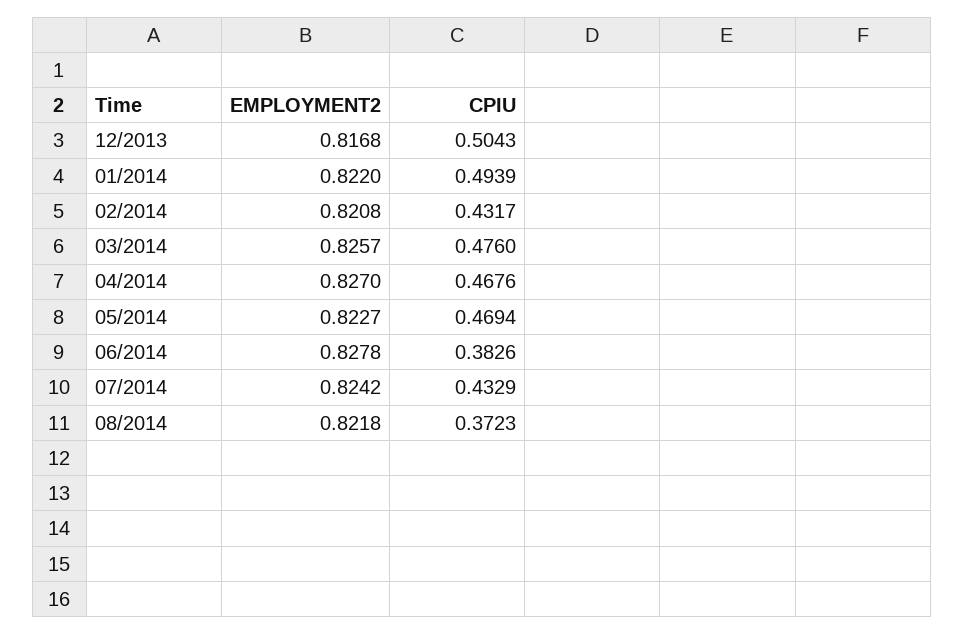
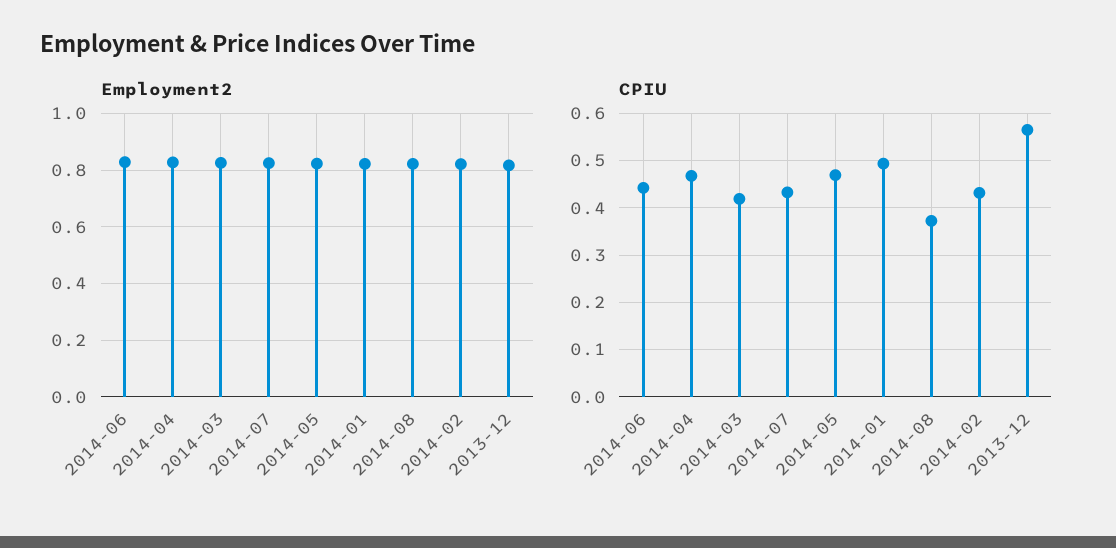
  {
    "EMPLOYMENT2": {
      "12/2013": 0.8168,
      "01/2014": 0.822,
      "02/2014": 0.8208,
      "03/2014": 0.8257,
      "04/2014": 0.827,
      "05/2014": 0.8227,
      "06/2014": 0.8278,
      "07/2014": 0.8242,
      "08/2014": 0.8218
    },
    "CPIU": {
-     "12/2013": 0.5043,
+     "12/2013": 0.56,
      "01/2014": 0.4939,
      "02/2014": 0.4317,
-     "03/2014": 0.476,
+     "03/2014": 0.42,
      "04/2014": 0.4676,
      "05/2014": 0.4694,
-     "06/2014": 0.3826,
+     "06/2014": 0.44,
      "07/2014": 0.4329,
      "08/2014": 0.3723
    }
  }

